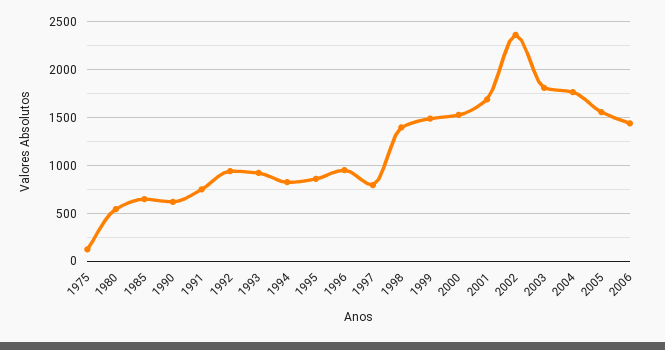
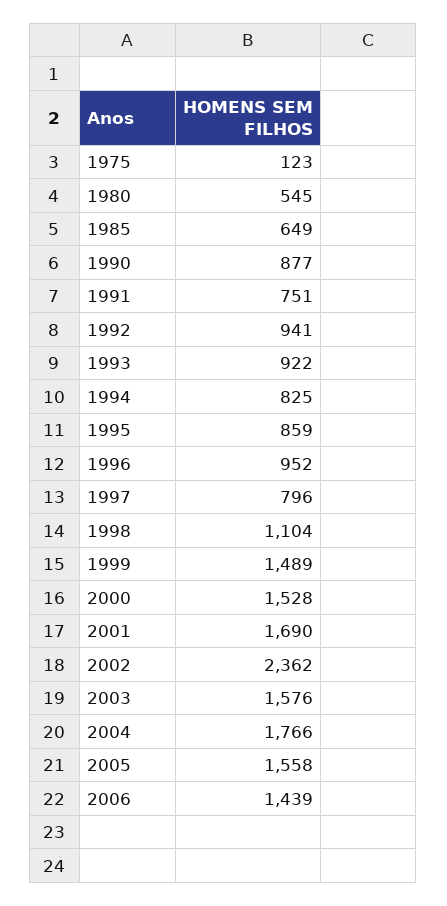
  {
    "1975": 123,
    "1980": 545,
    "1985": 649,
-   "1990": 600,
+   "1990": 877,
    "1991": 751,
    "1992": 941,
    "1993": 922,
    "1994": 825,
    "1995": 859,
    "1996": 952,
    "1997": 796,
-   "1998": 1400,
+   "1998": 1104,
    "1999": 1489,
    "2000": 1528,
    "2001": 1690,
    "2002": 2362,
-   "2003": 1800,
+   "2003": 1576,
    "2004": 1766,
    "2005": 1558,
    "2006": 1439
  }

